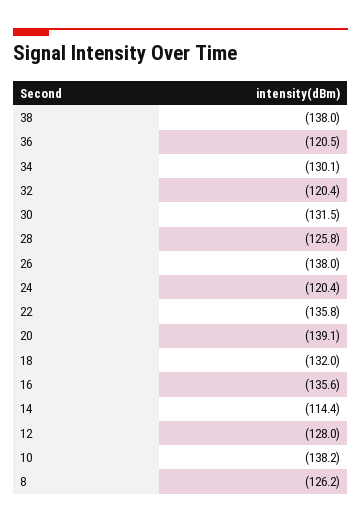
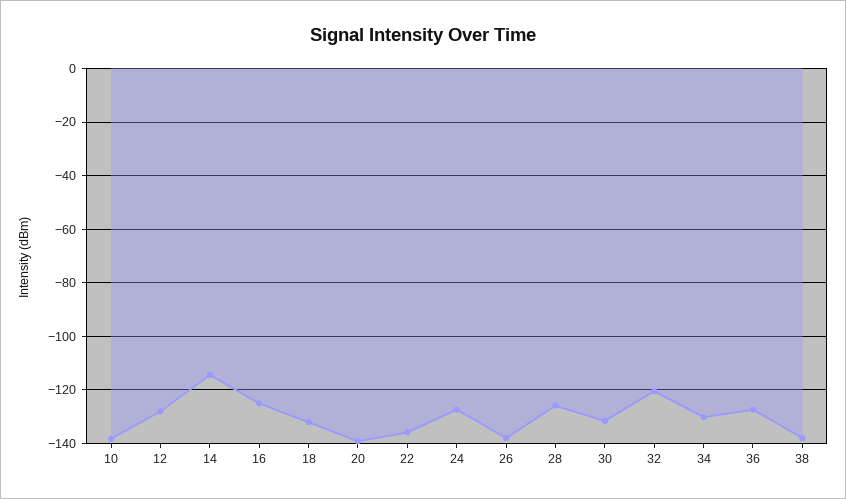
  {
    "38": -138,
-   "36": -120.5,
+   "36": -127.5,
    "34": -130.1,
    "32": -120.4,
    "30": -131.5,
    "28": -125.8,
    "26": -138,
-   "24": -120.4,
+   "24": -127.5,
    "22": -135.8,
    "20": -139.1,
    "18": -132,
-   "16": -135.6,
+   "16": -125,
    "14": -114.4,
    "12": -128,
-   "10": -138.2,
+   "10": -138.2
-   "8": -126.2
  }

